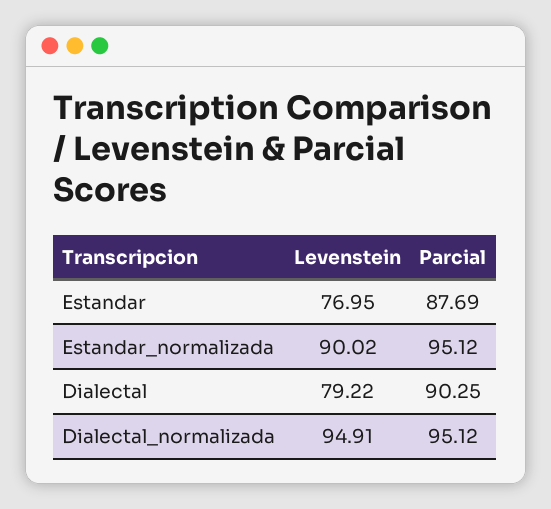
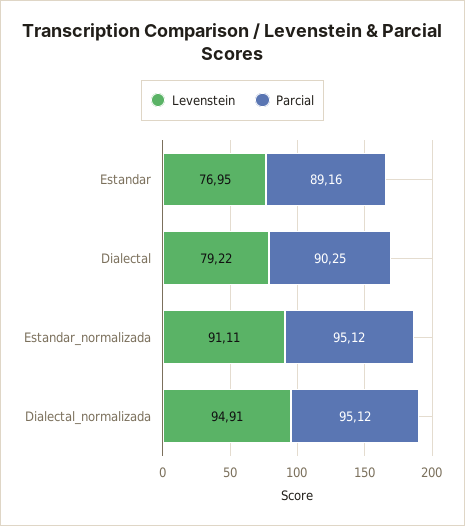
  {
    "Levenstein": {
      "Estandar": 76.95,
-     "Estandar_normalizada": 90.02,
+     "Estandar_normalizada": 91.11,
      "Dialectal": 79.22,
      "Dialectal_normalizada": 94.91
    },
    "Parcial": {
-     "Estandar": 87.69,
+     "Estandar": 89.16,
      "Estandar_normalizada": 95.12,
      "Dialectal": 90.25,
      "Dialectal_normalizada": 95.12
    }
  }

